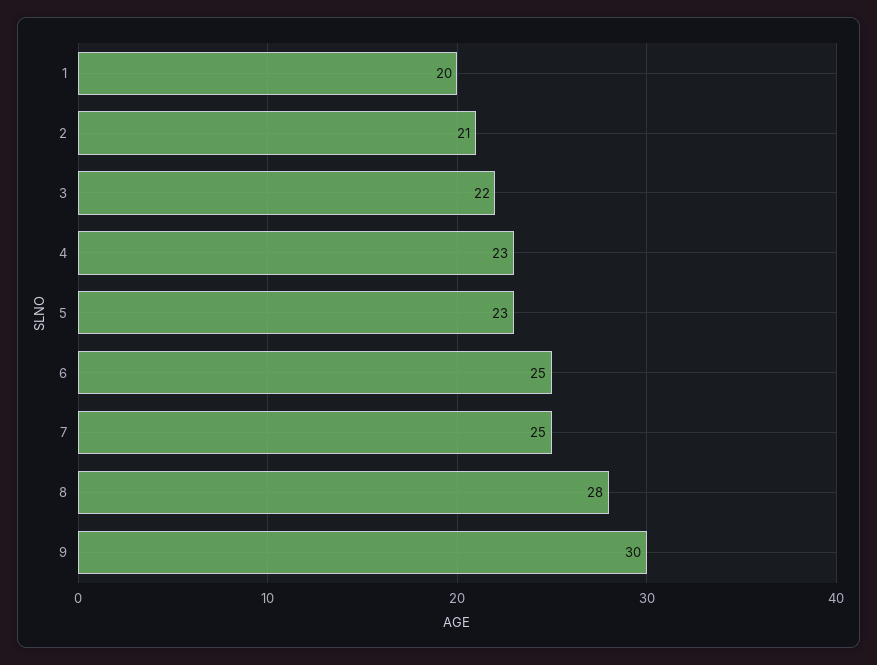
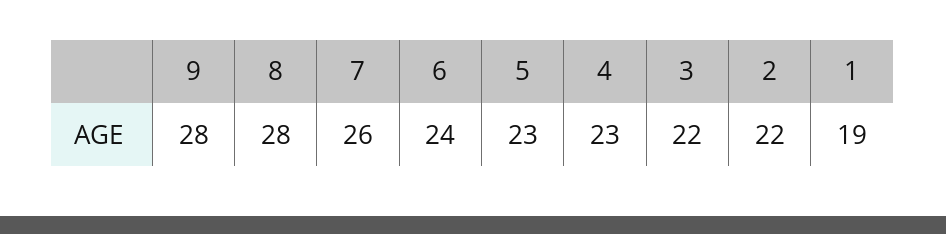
  {
-   "1": 20,
+   "1": 19,
-   "2": 21,
+   "2": 22,
    "3": 22,
    "4": 23,
    "5": 23,
-   "6": 25,
+   "6": 24,
-   "7": 25,
+   "7": 26,
    "8": 28,
-   "9": 30
+   "9": 28
  }

